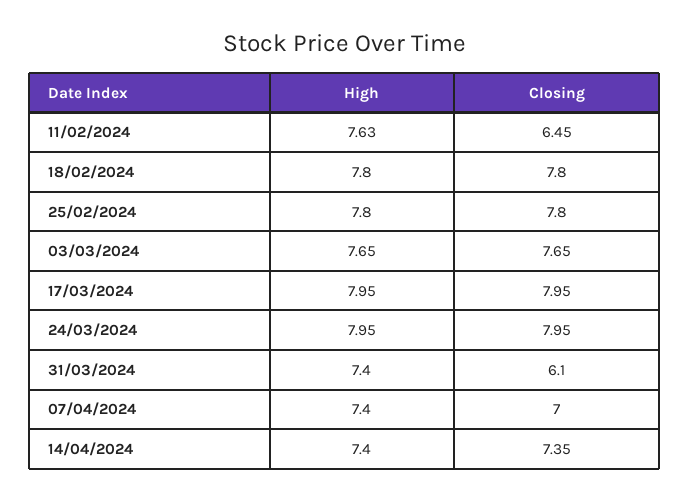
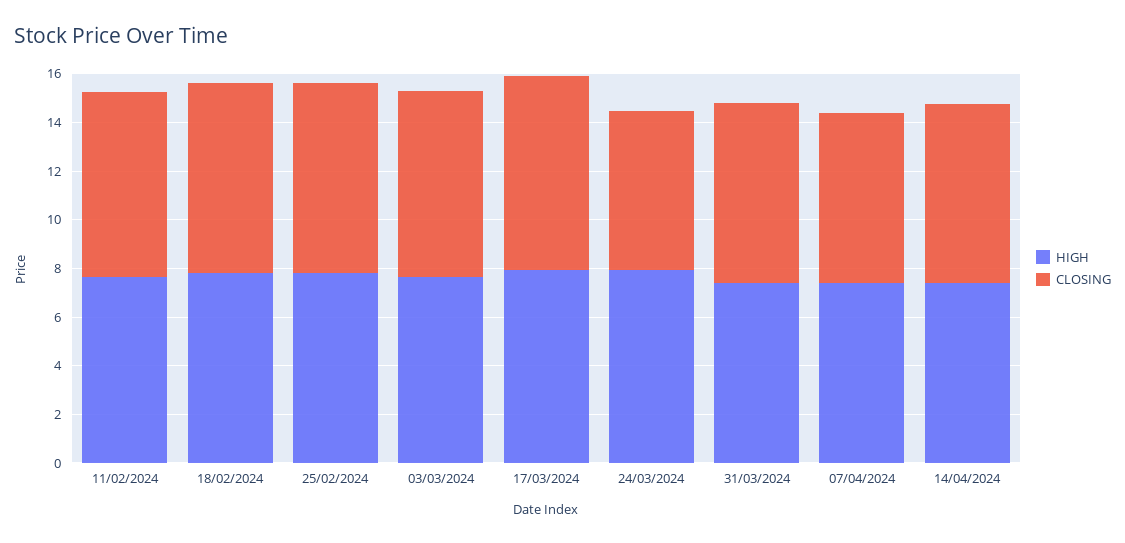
  {
    "High": {
      "11/02/2024": 7.63,
      "18/02/2024": 7.8,
      "25/02/2024": 7.8,
      "03/03/2024": 7.65,
      "17/03/2024": 7.95,
      "24/03/2024": 7.95,
      "31/03/2024": 7.4,
      "07/04/2024": 7.4,
      "14/04/2024": 7.4
    },
    "Closing": {
-     "11/02/2024": 6.45,
+     "11/02/2024": 7.5,
      "18/02/2024": 7.8,
      "25/02/2024": 7.8,
      "03/03/2024": 7.65,
      "17/03/2024": 7.95,
-     "24/03/2024": 7.95,
+     "24/03/2024": 6.5,
-     "31/03/2024": 6.1,
+     "31/03/2024": 7.5,
      "07/04/2024": 7,
      "14/04/2024": 7.35
    }
  }

